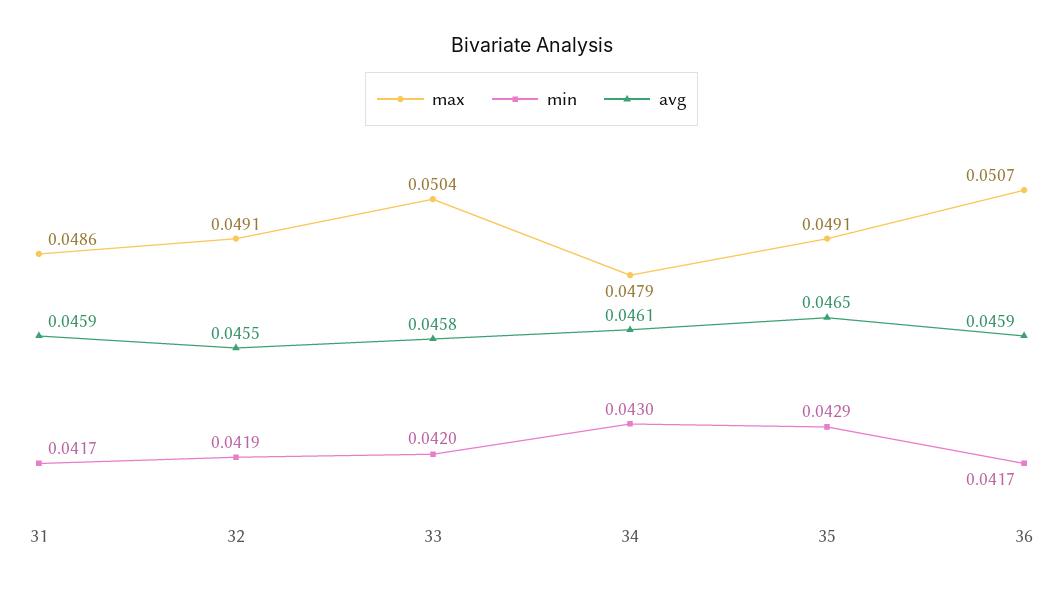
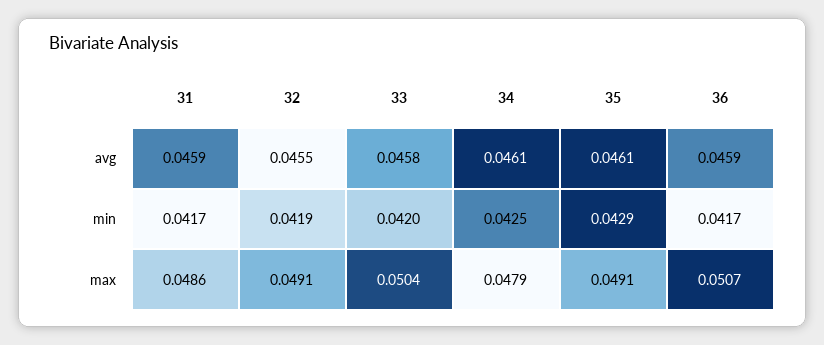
  {
    "max": {
      "31": 0.0486,
      "32": 0.0491,
      "33": 0.0504,
      "34": 0.0479,
      "35": 0.0491,
      "36": 0.0507
    },
    "min": {
      "31": 0.0417,
      "32": 0.0419,
      "33": 0.042,
-     "34": 0.043,
+     "34": 0.0425,
      "35": 0.0429,
      "36": 0.0417
    },
    "avg": {
      "31": 0.0459,
      "32": 0.0455,
      "33": 0.0458,
      "34": 0.0461,
-     "35": 0.0465,
+     "35": 0.0461,
      "36": 0.0459
    }
  }

